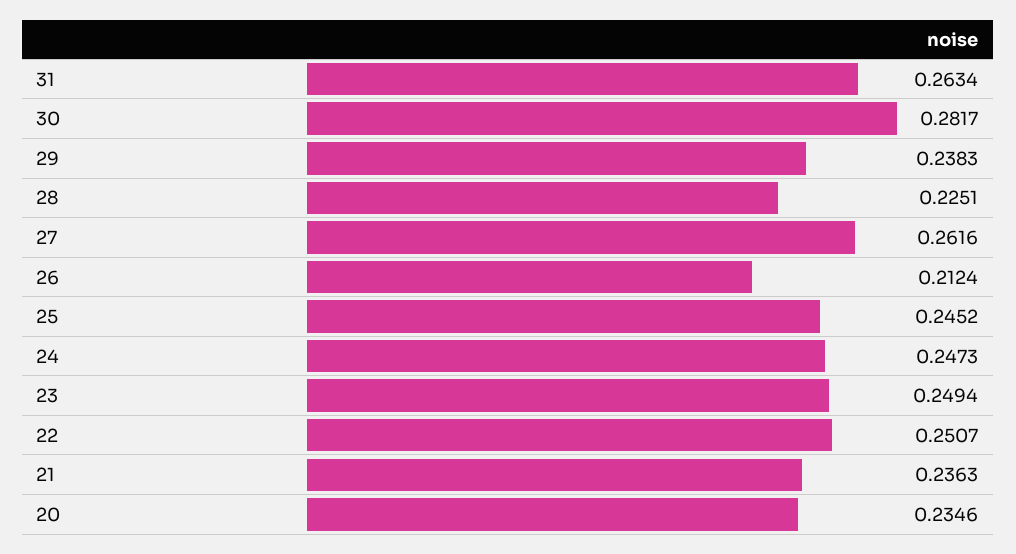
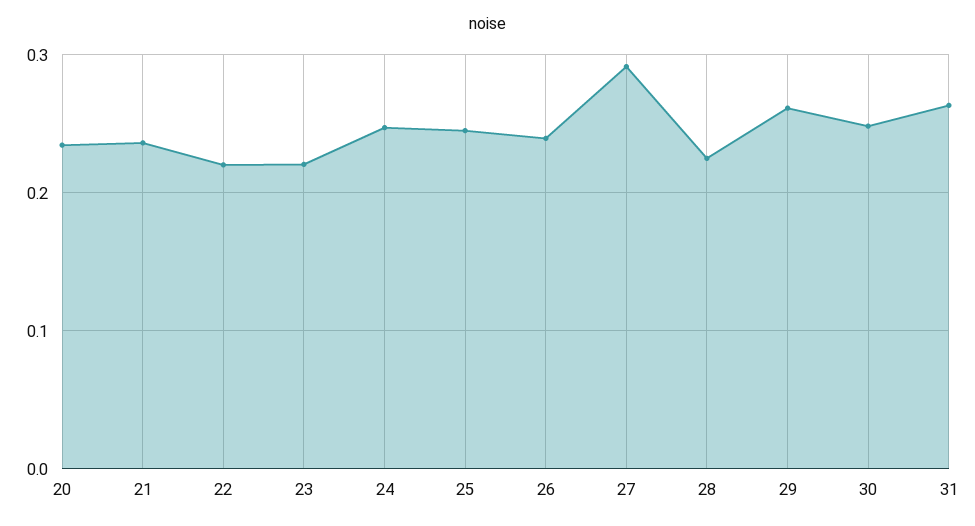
  {
    "31": 0.2634,
-   "30": 0.2817,
+   "30": 0.25,
-   "29": 0.2383,
+   "29": 0.26,
    "28": 0.2251,
-   "27": 0.2616,
+   "27": 0.29,
-   "26": 0.2124,
+   "26": 0.24,
    "25": 0.2452,
    "24": 0.2473,
-   "23": 0.2494,
+   "23": 0.22,
-   "22": 0.2507,
+   "22": 0.22,
    "21": 0.2363,
    "20": 0.2346
  }

